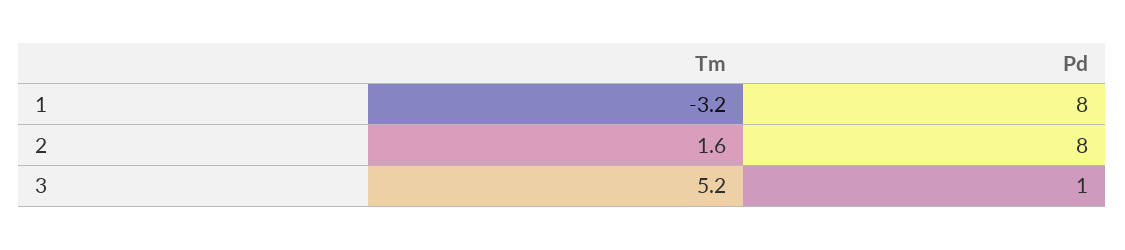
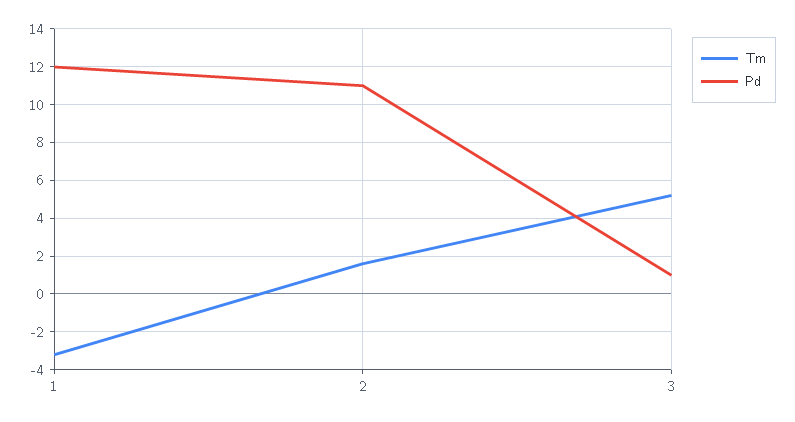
  {
    "Tm": {
      "1": -3.2,
      "2": 1.6,
      "3": 5.2
    },
    "Pd": {
-     "1": 8,
+     "1": 12,
-     "2": 8,
+     "2": 11,
      "3": 1
    }
  }

